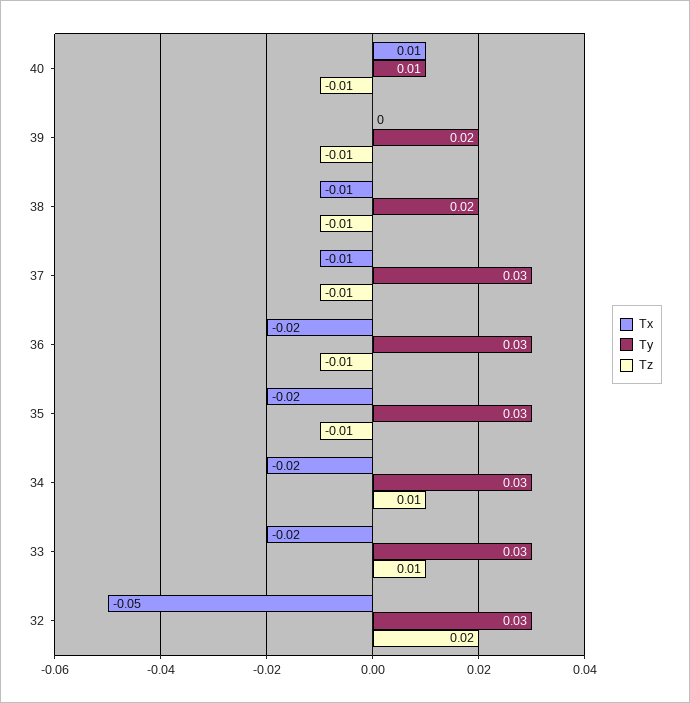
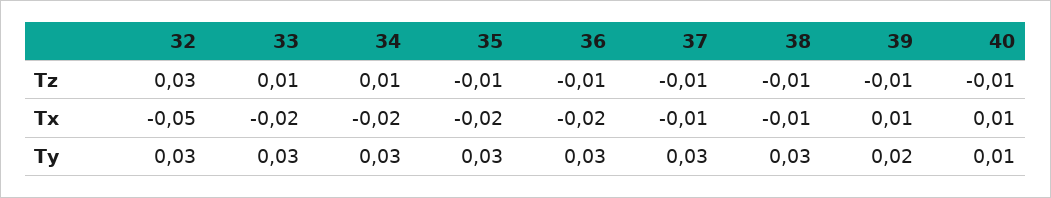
  {
    "Tx": {
      "40": 0.01,
-     "39": 0,
+     "39": 0.01,
      "38": -0.01,
      "37": -0.01,
      "36": -0.02,
      "35": -0.02,
      "34": -0.02,
      "33": -0.02,
      "32": -0.05
    },
    "Ty": {
      "40": 0.01,
      "39": 0.02,
-     "38": 0.02,
+     "38": 0.03,
      "37": 0.03,
      "36": 0.03,
      "35": 0.03,
      "34": 0.03,
      "33": 0.03,
      "32": 0.03
    },
    "Tz": {
      "40": -0.01,
      "39": -0.01,
      "38": -0.01,
      "37": -0.01,
      "36": -0.01,
      "35": -0.01,
      "34": 0.01,
      "33": 0.01,
-     "32": 0.02
+     "32": 0.03
    }
  }

